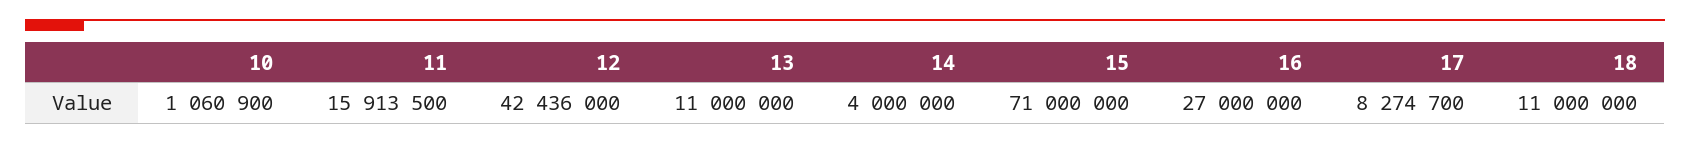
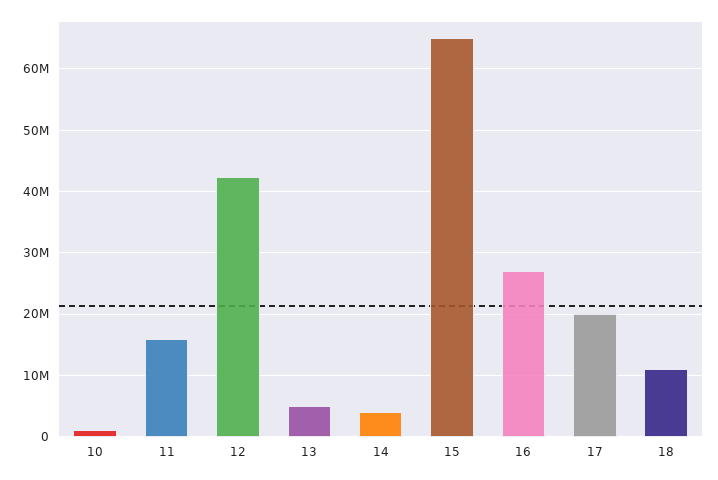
  {
    "10": 1060900,
    "11": 15913500,
    "12": 42436000,
-   "13": 11000000,
+   "13": 5000000,
    "14": 4000000,
-   "15": 71000000,
+   "15": 65000000,
    "16": 27000000,
-   "17": 8274700,
+   "17": 20000000,
    "18": 11000000
  }

